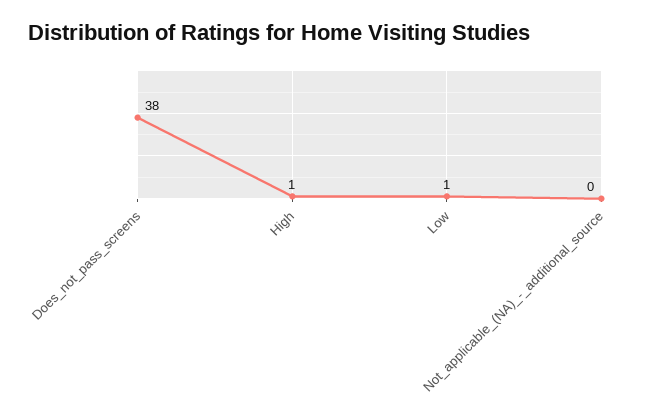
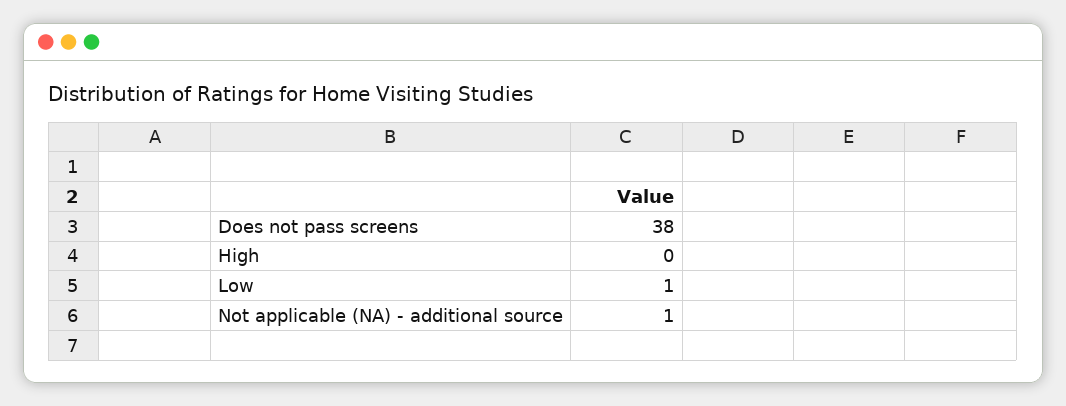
  {
    "Does_not_pass_screens": 38,
-   "High": 1,
+   "High": 0,
    "Low": 1,
-   "Not_applicable_(NA)_-_additional_source": 0
+   "Not_applicable_(NA)_-_additional_source": 1
  }

